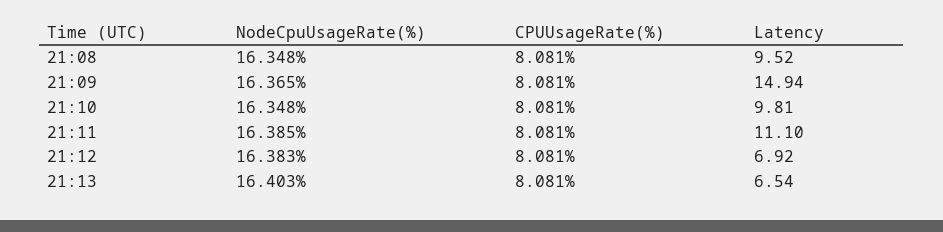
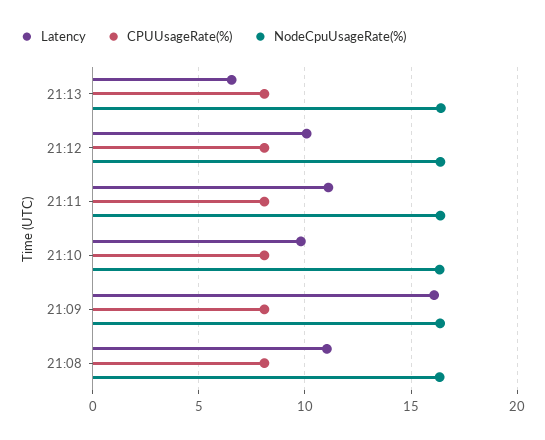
  {
    "NodeCpuUsageRate(%)": {
      "21:08": 16.348,
      "21:09": 16.365,
      "21:10": 16.348,
      "21:11": 16.385,
      "21:12": 16.383,
      "21:13": 16.403
    },
    "CPUUsageRate(%)": {
      "21:08": 8.081,
      "21:09": 8.081,
      "21:10": 8.081,
      "21:11": 8.081,
      "21:12": 8.081,
      "21:13": 8.081
    },
    "Latency": {
-     "21:08": 9.52,
+     "21:08": 11,
-     "21:09": 14.94,
+     "21:09": 16,
      "21:10": 9.81,
      "21:11": 11.1,
-     "21:12": 6.92,
+     "21:12": 10,
      "21:13": 6.54
    }
  }

